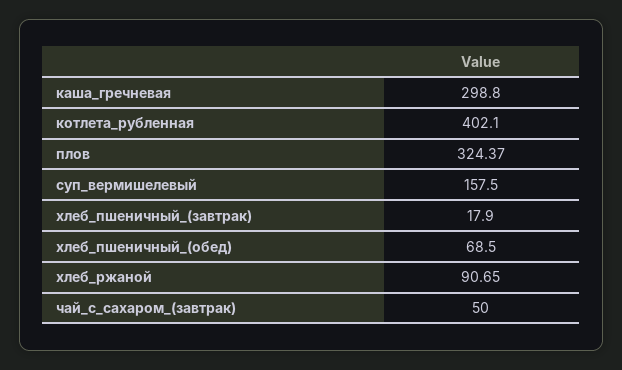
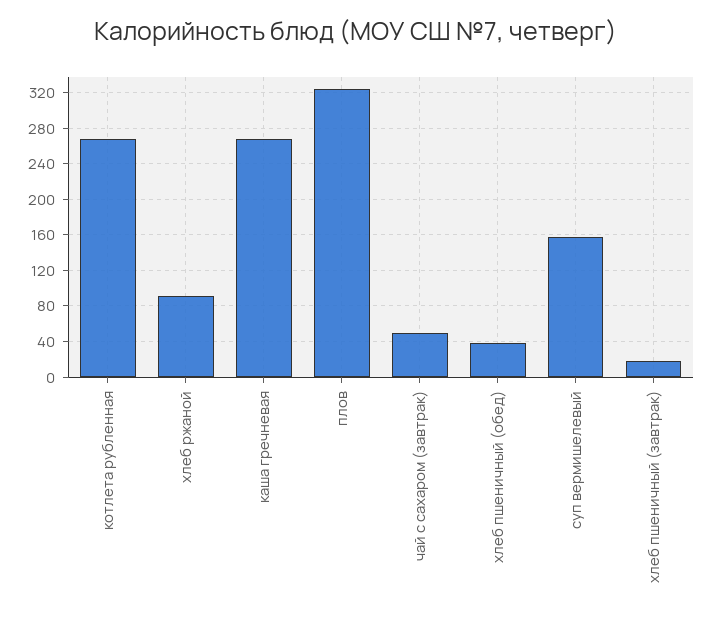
  {
-   "каша_гречневая": 298.8,
+   "каша_гречневая": 270,
-   "котлета_рубленная": 402.1,
+   "котлета_рубленная": 270,
    "плов": 324.37,
    "суп_вермишелевый": 157.5,
    "хлеб_пшеничный_(завтрак)": 17.9,
-   "хлеб_пшеничный_(обед)": 68.5,
+   "хлеб_пшеничный_(обед)": 40,
    "хлеб_ржаной": 90.65,
    "чай_с_сахаром_(завтрак)": 50
  }

